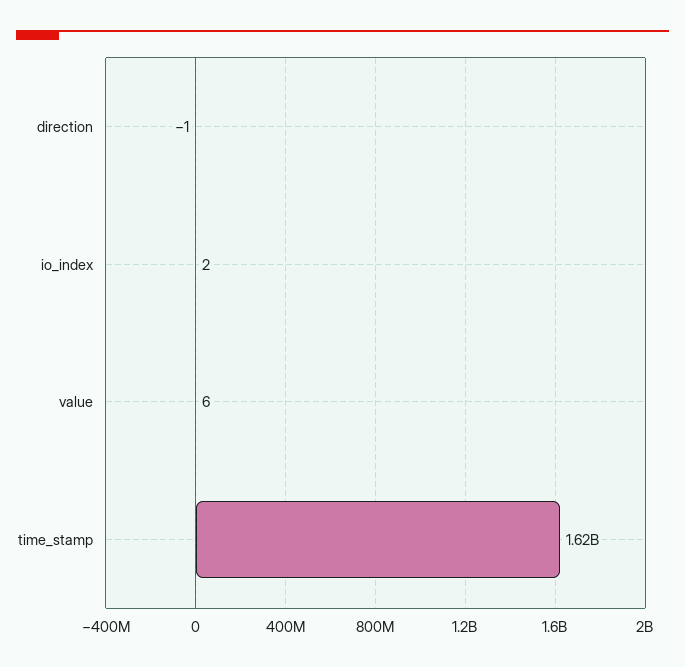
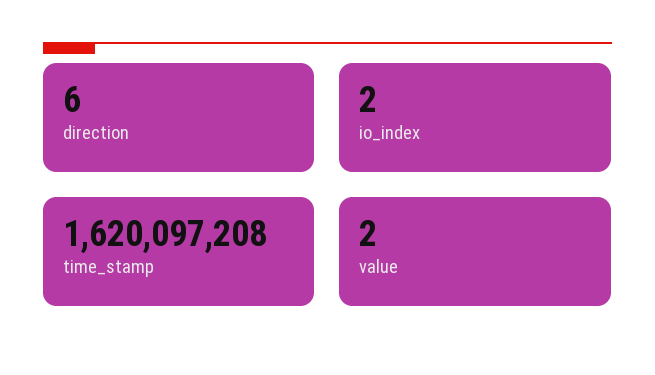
  {
-   "direction": -1,
+   "direction": 6,
    "io_index": 2,
-   "value": 6,
+   "value": 2,
    "time_stamp": 1620097208
  }

